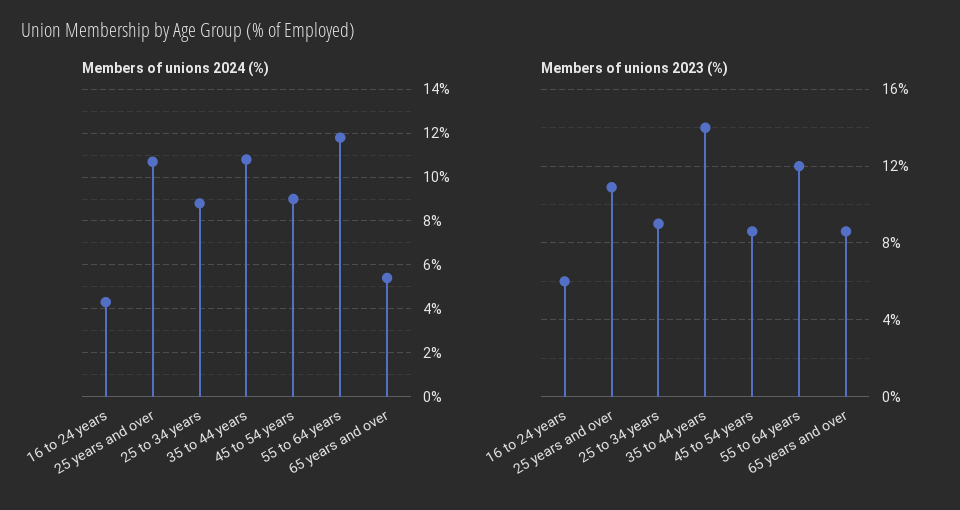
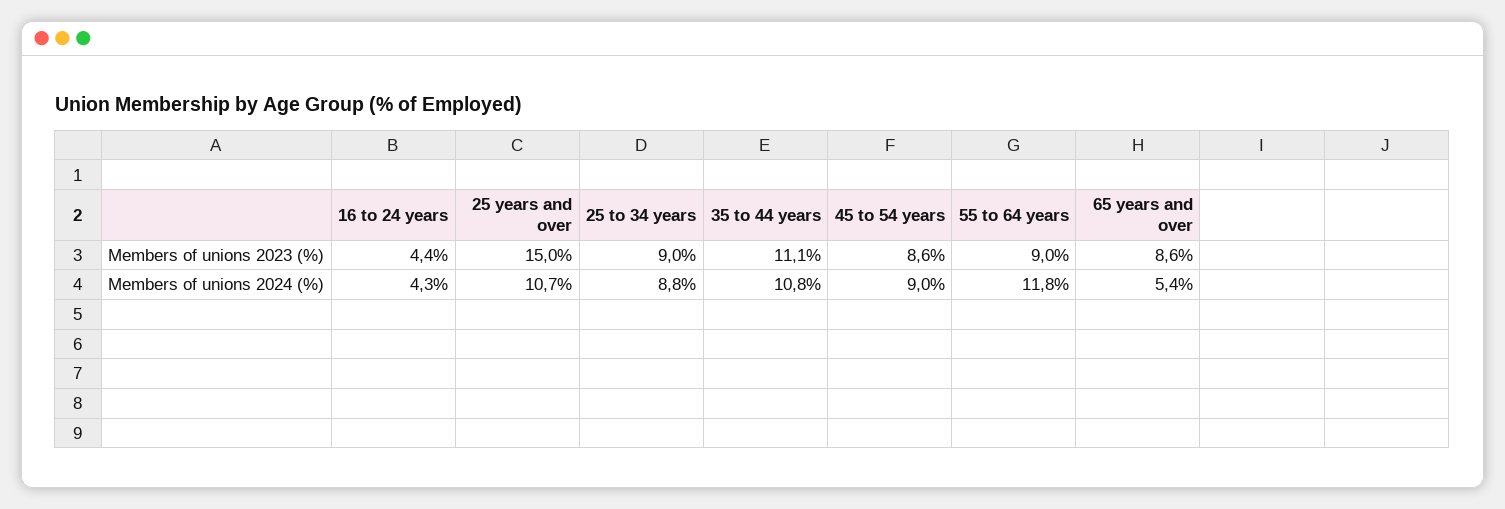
  {
    "Members of unions 2024 (%)": {
      "16 to 24 years": 4.3,
      "25 years and over": 10.7,
      "25 to 34 years": 8.8,
      "35 to 44 years": 10.8,
      "45 to 54 years": 9,
      "55 to 64 years": 11.8,
      "65 years and over": 5.4
    },
    "Members of unions 2023 (%)": {
-     "16 to 24 years": 6,
+     "16 to 24 years": 4.4,
-     "25 years and over": 11,
+     "25 years and over": 15,
      "25 to 34 years": 9,
-     "35 to 44 years": 14,
+     "35 to 44 years": 11.1,
      "45 to 54 years": 8.6,
-     "55 to 64 years": 12,
+     "55 to 64 years": 9,
      "65 years and over": 8.6
    }
  }

